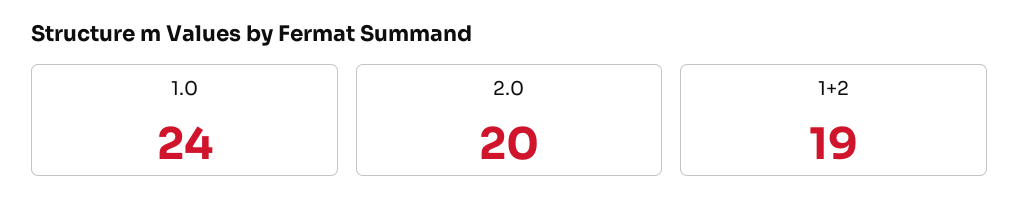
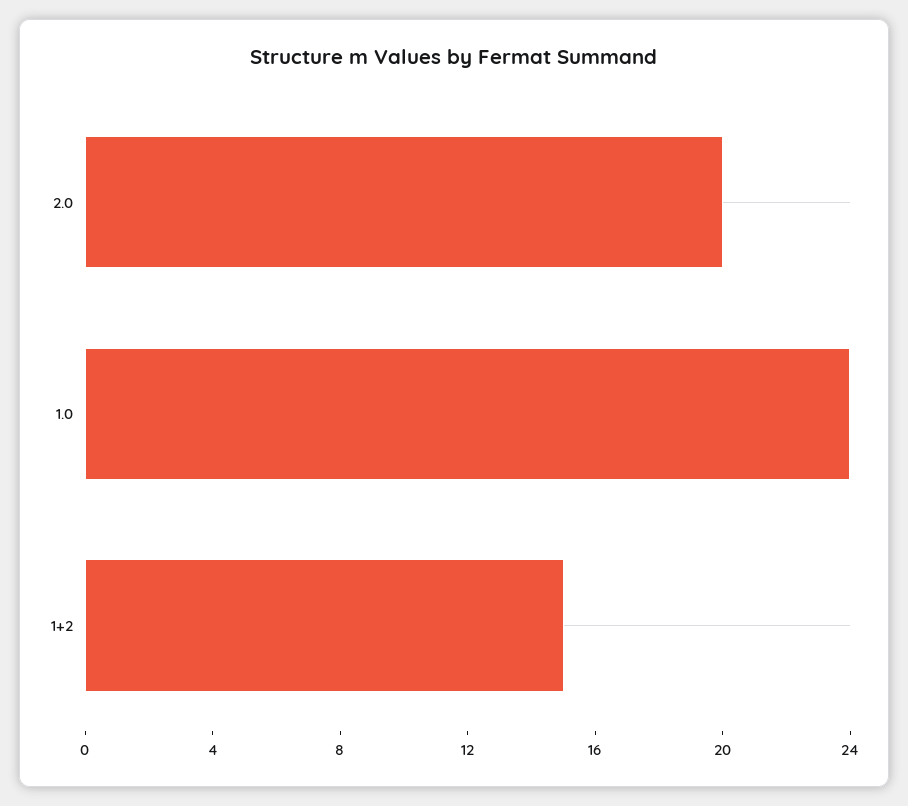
  {
    "1.0": 24,
    "2.0": 20,
-   "1+2": 19
+   "1+2": 15
  }

